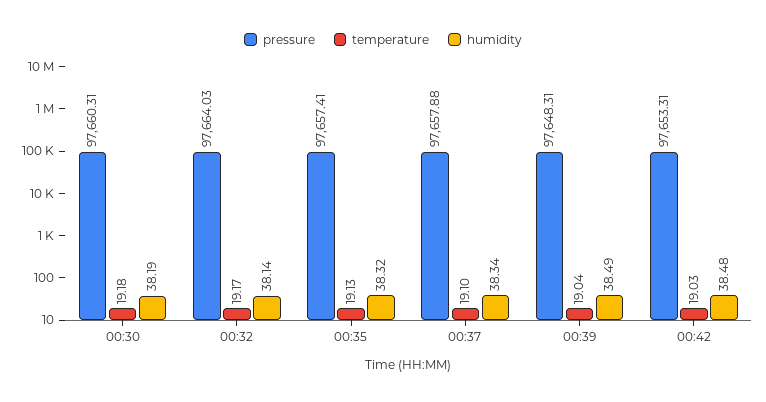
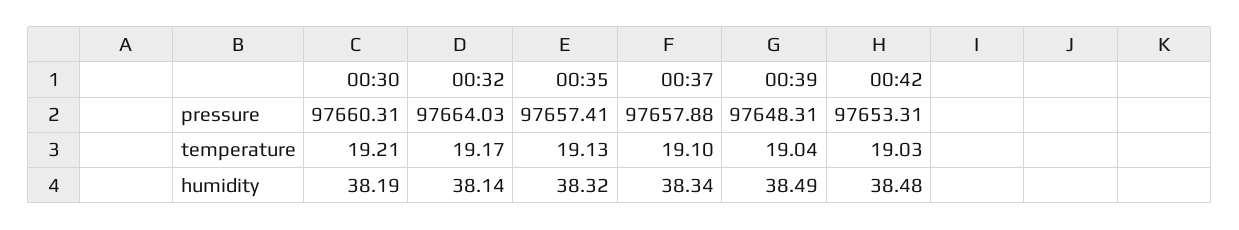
  {
    "pressure": {
      "00:30": 97660.31,
      "00:32": 97664.03,
      "00:35": 97657.41,
      "00:37": 97657.88,
      "00:39": 97648.31,
      "00:42": 97653.31
    },
    "temperature": {
-     "00:30": 19.18,
+     "00:30": 19.21,
      "00:32": 19.17,
      "00:35": 19.13,
      "00:37": 19.1,
      "00:39": 19.04,
      "00:42": 19.03
    },
    "humidity": {
      "00:30": 38.19,
      "00:32": 38.14,
      "00:35": 38.32,
      "00:37": 38.34,
      "00:39": 38.49,
      "00:42": 38.48
    }
  }

